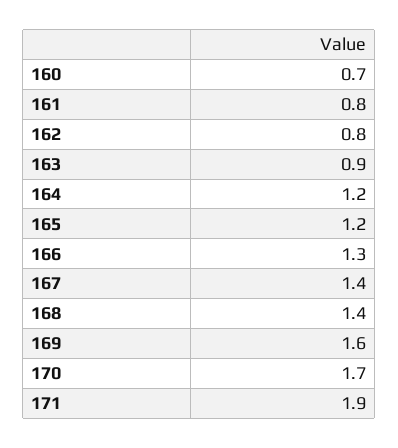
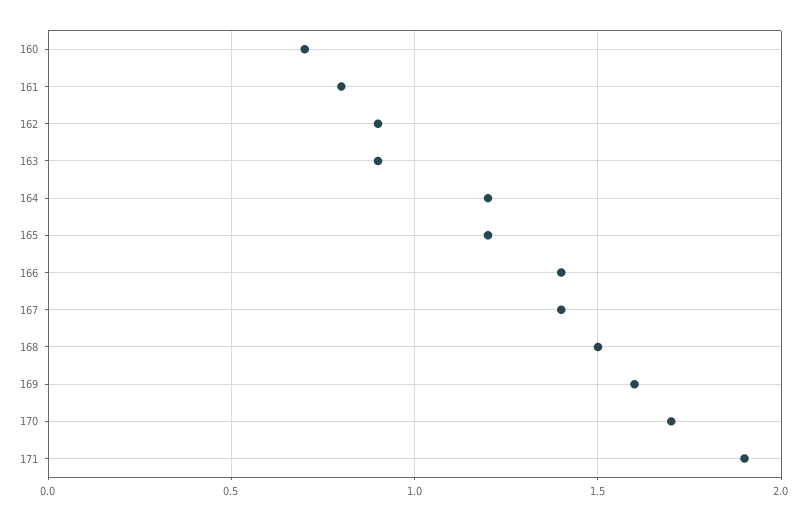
  {
    "160": 0.7,
    "161": 0.8,
-   "162": 0.8,
+   "162": 0.9,
    "163": 0.9,
    "164": 1.2,
    "165": 1.2,
-   "166": 1.3,
+   "166": 1.4,
    "167": 1.4,
-   "168": 1.4,
+   "168": 1.5,
    "169": 1.6,
    "170": 1.7,
    "171": 1.9
  }

